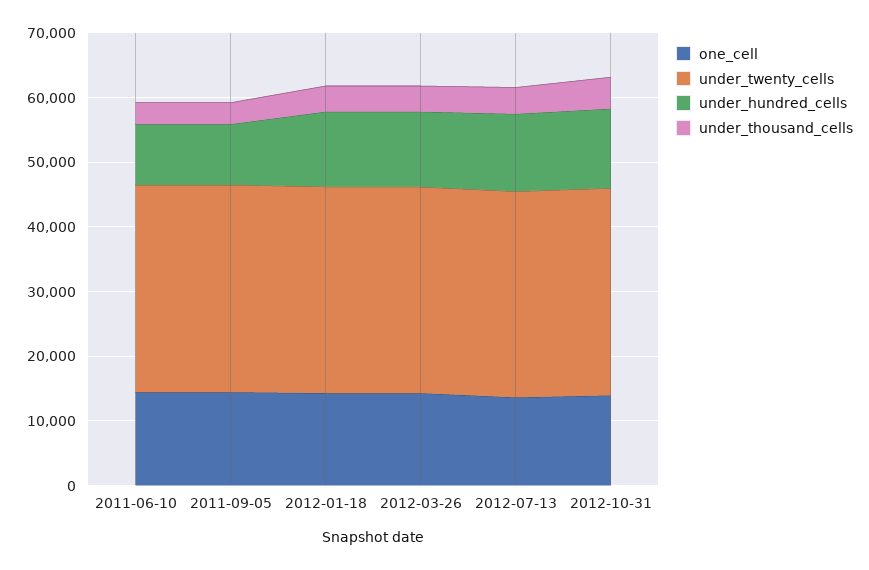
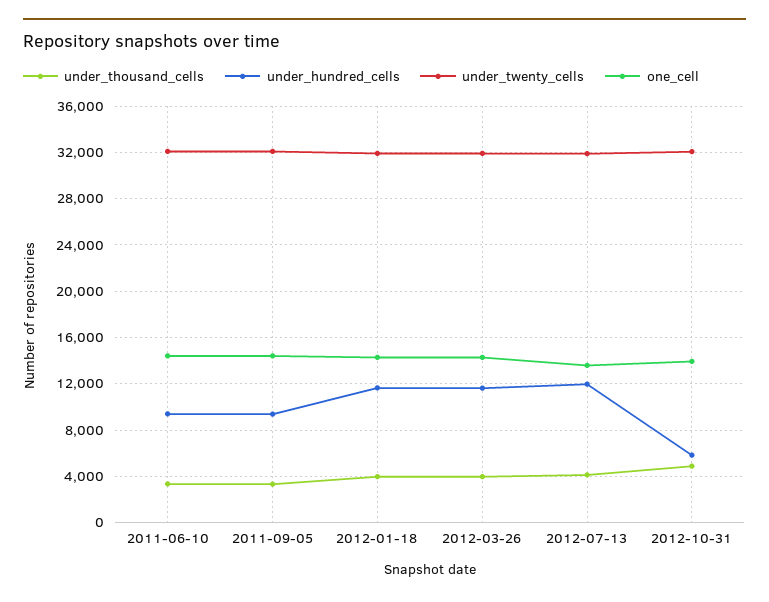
  {
    "one_cell": {
      "2011-06-10": 14000,
      "2011-09-05": 14000,
      "2012-01-18": 14000,
      "2012-03-26": 14000,
      "2012-07-13": 14000,
      "2012-10-31": 14000
    },
    "under_twenty_cells": {
      "2011-06-10": 32000,
      "2011-09-05": 32000,
      "2012-01-18": 32000,
      "2012-03-26": 32000,
      "2012-07-13": 32000,
      "2012-10-31": 32000
    },
    "under_hundred_cells": {
      "2011-06-10": 9000,
      "2011-09-05": 9000,
      "2012-01-18": 12000,
      "2012-03-26": 12000,
      "2012-07-13": 12000,
-     "2012-10-31": 12000
+     "2012-10-31": 6000
    },
    "under_thousand_cells": {
      "2011-06-10": 3000,
      "2011-09-05": 3000,
      "2012-01-18": 4000,
      "2012-03-26": 4000,
      "2012-07-13": 4000,
      "2012-10-31": 5000
    }
  }

